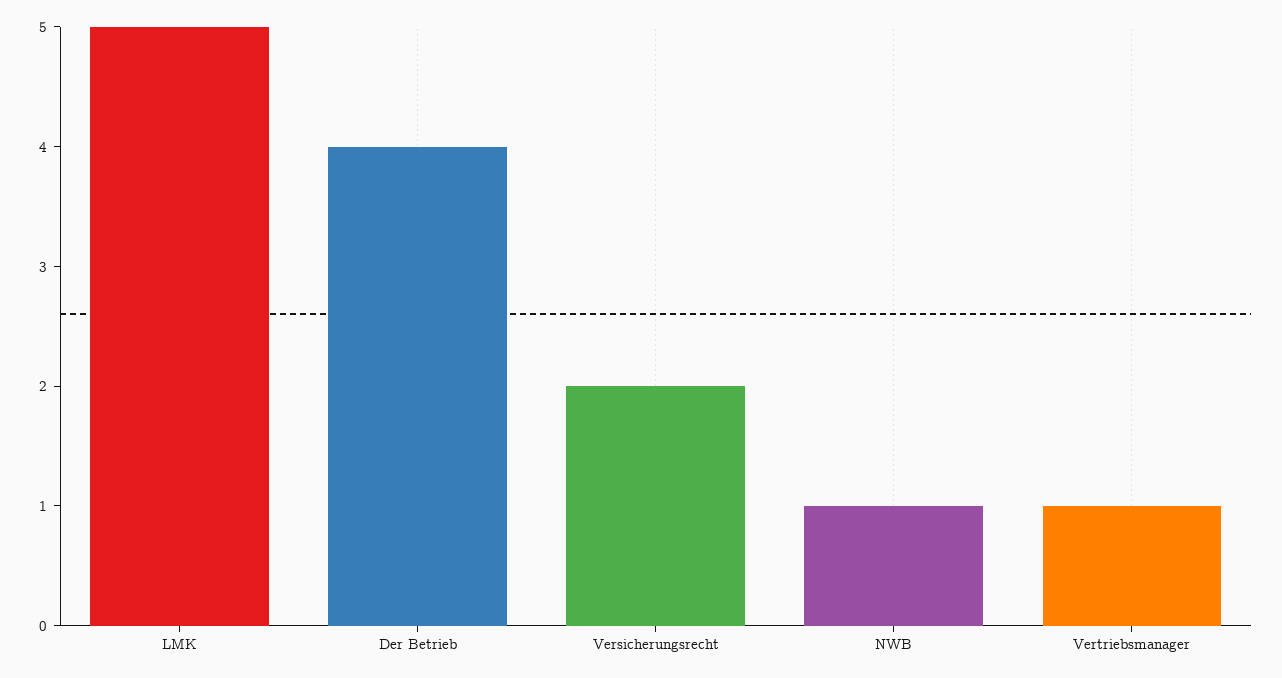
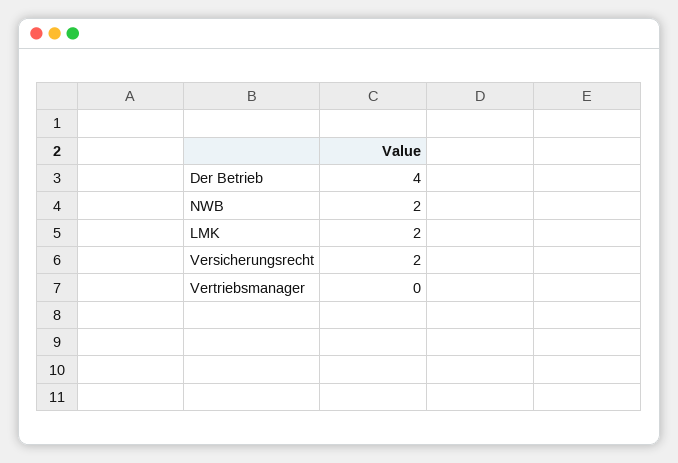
  {
-   "LMK": 5,
+   "LMK": 2,
    "Der Betrieb": 4,
    "Versicherungsrecht": 2,
-   "NWB": 1,
+   "NWB": 2,
-   "Vertriebsmanager": 1
+   "Vertriebsmanager": 0
  }

